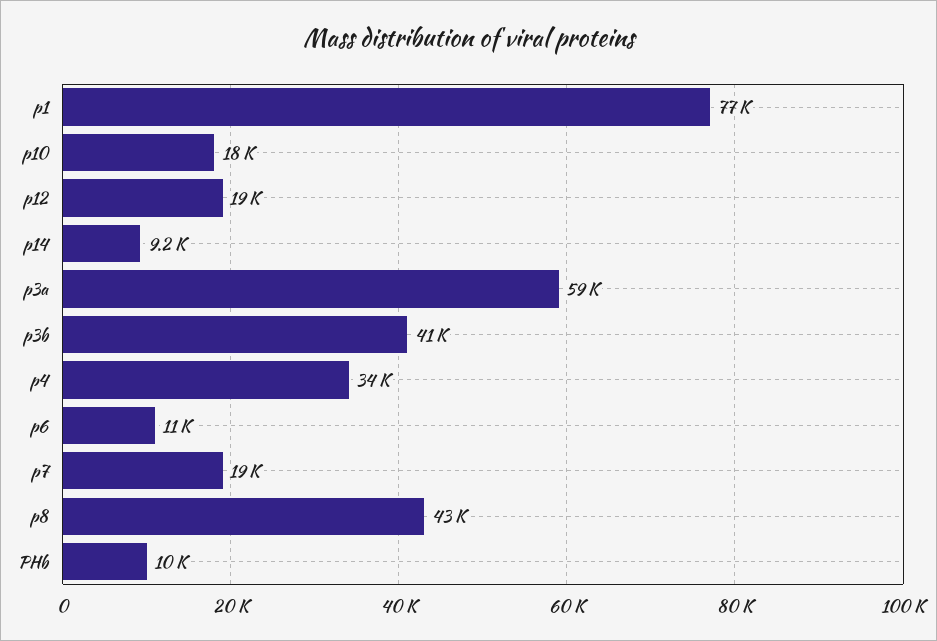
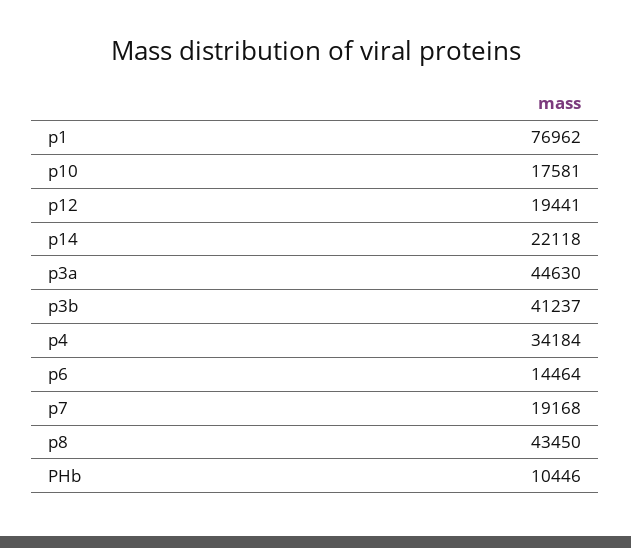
  {
    "p1": 76962,
    "p10": 17581,
    "p12": 19441,
-   "p14": 9200,
+   "p14": 22118,
-   "p3a": 59000,
+   "p3a": 44630,
    "p3b": 41237,
    "p4": 34184,
-   "p6": 11000,
+   "p6": 14464,
    "p7": 19168,
    "p8": 43450,
    "PHb": 10446
  }

